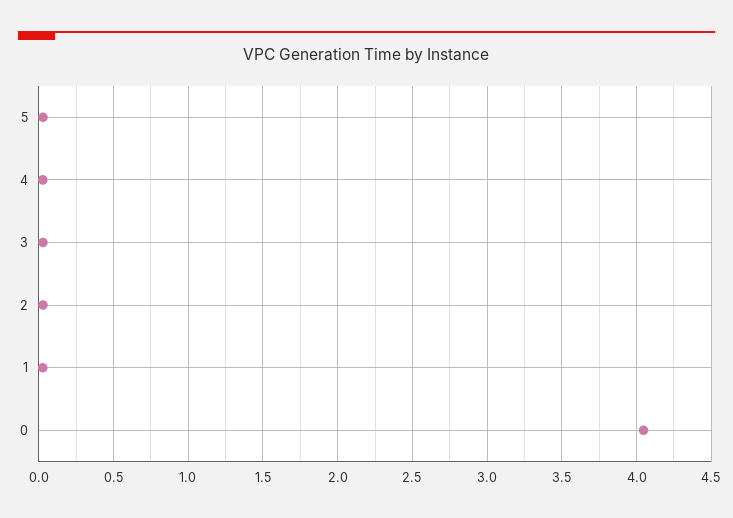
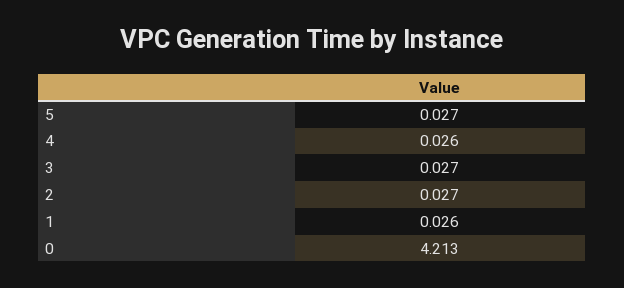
  {
    "5": 0.027,
    "4": 0.026,
    "3": 0.027,
    "2": 0.027,
    "1": 0.026,
-   "0": 4.05
+   "0": 4.213
  }

